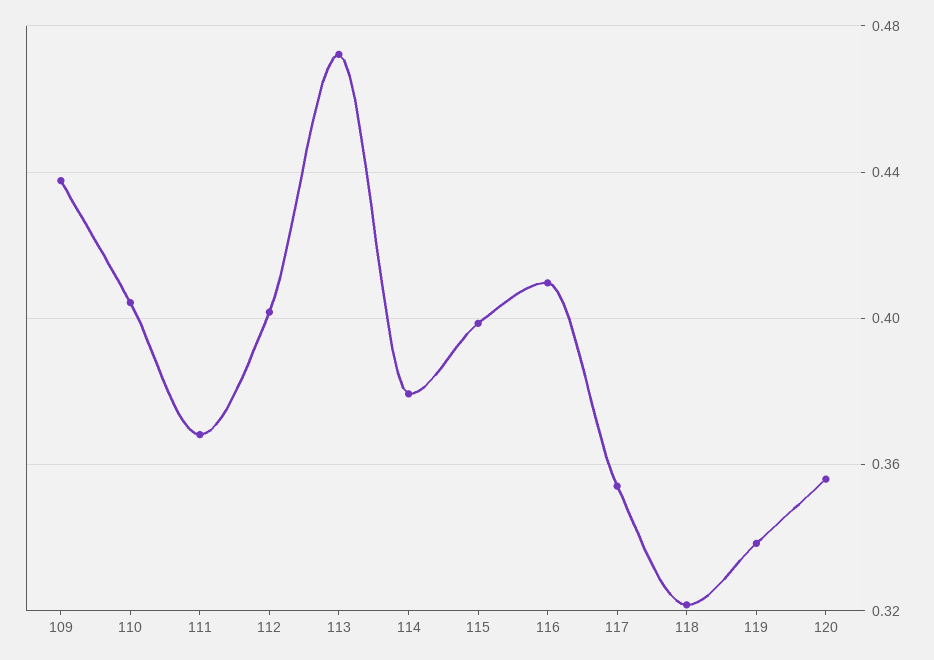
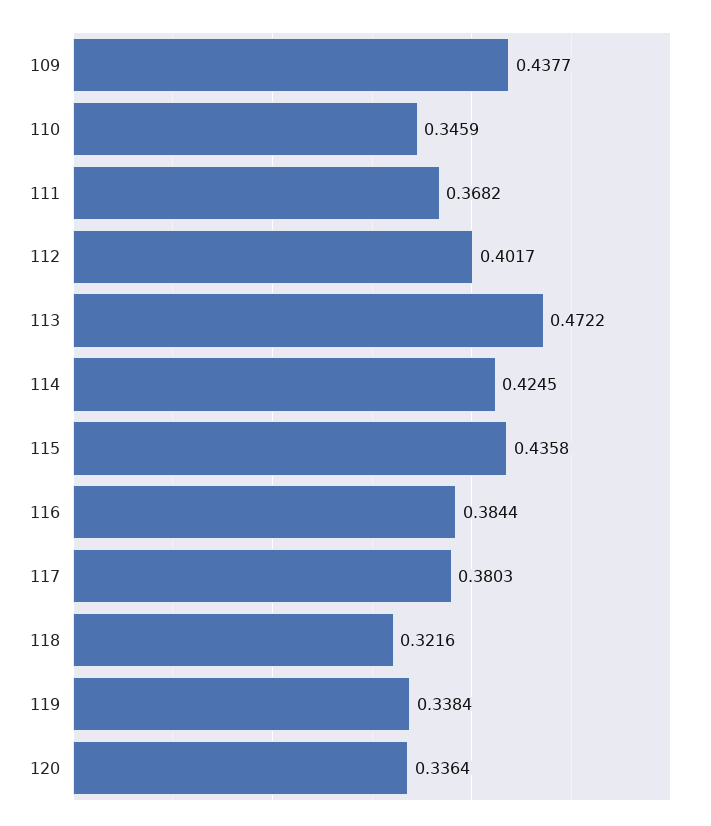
  {
    "109": 0.4377,
-   "110": 0.405,
+   "110": 0.3459,
    "111": 0.3682,
    "112": 0.4017,
    "113": 0.4722,
-   "114": 0.38,
+   "114": 0.4245,
-   "115": 0.4,
+   "115": 0.4358,
-   "116": 0.41,
+   "116": 0.3844,
-   "117": 0.355,
+   "117": 0.3803,
    "118": 0.3216,
    "119": 0.3384,
-   "120": 0.355
+   "120": 0.3364
  }

